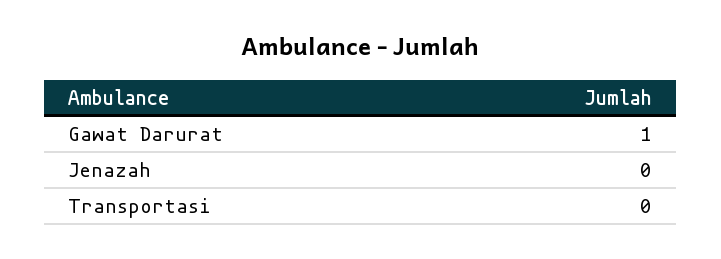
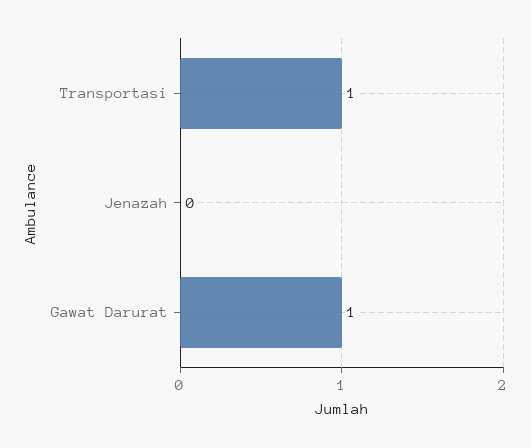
  {
    "Gawat Darurat": 1,
    "Jenazah": 0,
-   "Transportasi": 0
+   "Transportasi": 1
  }

